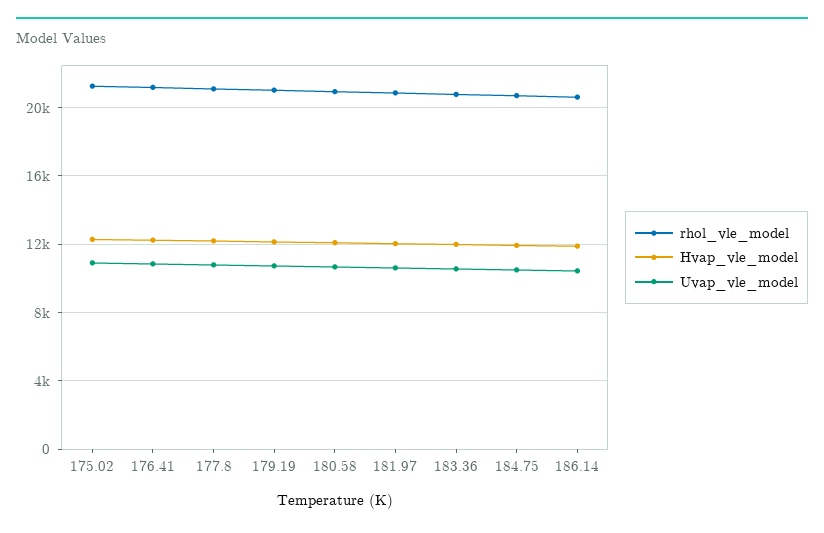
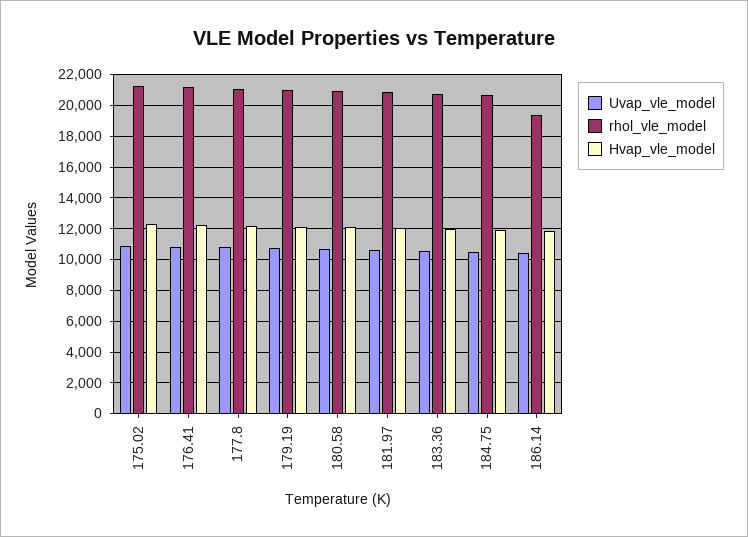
  {
    "rhol_vle_model": {
      "175.02": 21000,
      "176.41": 21000,
      "177.8": 21000,
      "179.19": 21000,
      "180.58": 21000,
      "181.97": 21000,
      "183.36": 21000,
      "184.75": 20500,
-     "186.14": 20500
+     "186.14": 19500
    },
    "Hvap_vle_model": {
      "175.02": 12500,
      "176.41": 12000,
      "177.8": 12000,
      "179.19": 12000,
      "180.58": 12000,
      "181.97": 12000,
      "183.36": 12000,
      "184.75": 12000,
      "186.14": 12000
    },
    "Uvap_vle_model": {
      "175.02": 11000,
      "176.41": 11000,
      "177.8": 11000,
      "179.19": 10500,
      "180.58": 10500,
      "181.97": 10500,
      "183.36": 10500,
      "184.75": 10500,
      "186.14": 10500
    }
  }

